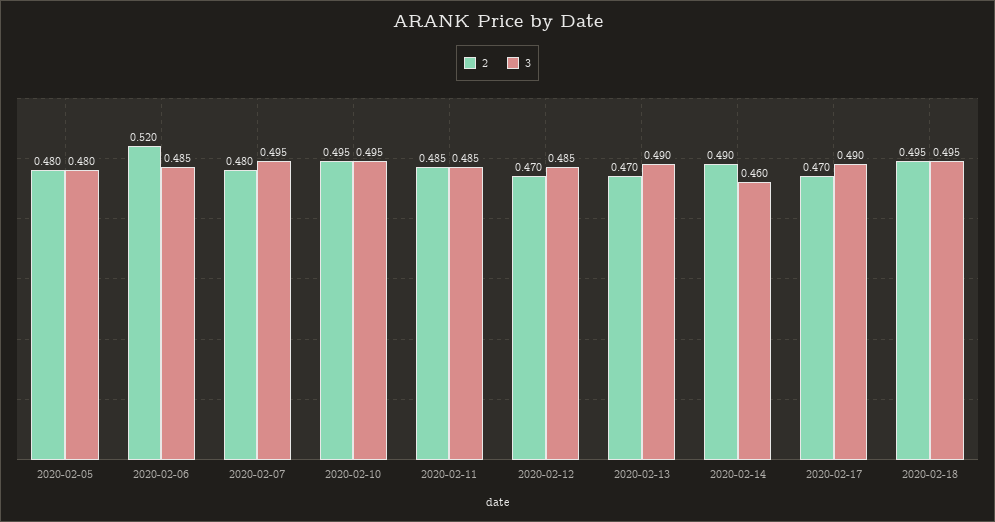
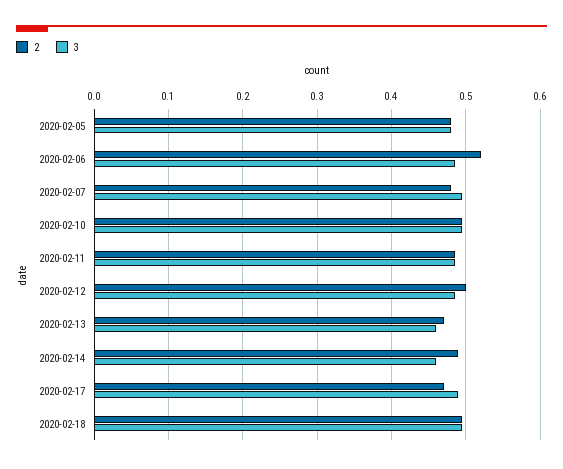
  {
    "2": {
      "2020-02-05": 0.48,
      "2020-02-06": 0.52,
      "2020-02-07": 0.48,
      "2020-02-10": 0.495,
      "2020-02-11": 0.485,
-     "2020-02-12": 0.47,
+     "2020-02-12": 0.5,
      "2020-02-13": 0.47,
      "2020-02-14": 0.49,
      "2020-02-17": 0.47,
      "2020-02-18": 0.495
    },
    "3": {
      "2020-02-05": 0.48,
      "2020-02-06": 0.485,
      "2020-02-07": 0.495,
      "2020-02-10": 0.495,
      "2020-02-11": 0.485,
      "2020-02-12": 0.485,
-     "2020-02-13": 0.49,
+     "2020-02-13": 0.46,
      "2020-02-14": 0.46,
      "2020-02-17": 0.49,
      "2020-02-18": 0.495
    }
  }

